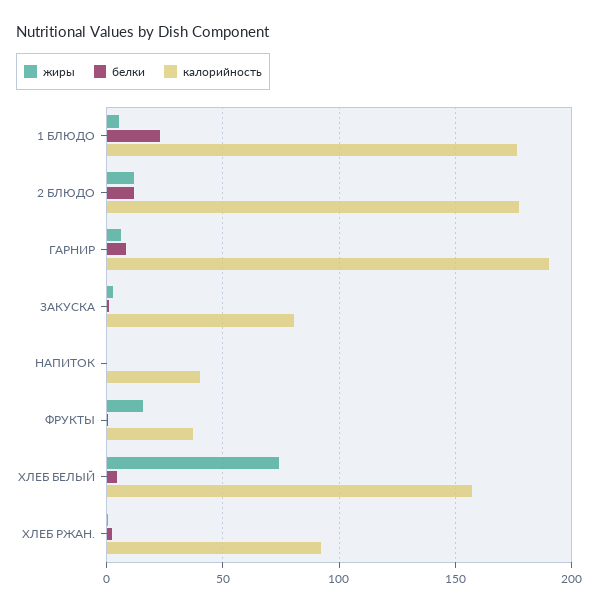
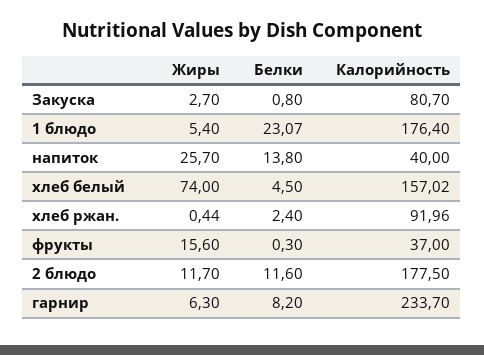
  {
    "жиры": {
      "1 БЛЮДО": 5.4,
      "2 БЛЮДО": 11.7,
      "ГАРНИР": 6.3,
      "ЗАКУСКА": 2.7,
-     "НАПИТОК": 0,
+     "НАПИТОК": 25.7,
      "ФРУКТЫ": 15.6,
      "ХЛЕБ БЕЛЫЙ": 74,
      "ХЛЕБ РЖАН.": 0.44
    },
    "белки": {
      "1 БЛЮДО": 23.07,
      "2 БЛЮДО": 11.6,
      "ГАРНИР": 8.2,
      "ЗАКУСКА": 0.8,
-     "НАПИТОК": 0,
+     "НАПИТОК": 13.8,
      "ФРУКТЫ": 0.3,
      "ХЛЕБ БЕЛЫЙ": 4.5,
      "ХЛЕБ РЖАН.": 2.4
    },
    "калорийность": {
      "1 БЛЮДО": 176.4,
      "2 БЛЮДО": 177.5,
-     "ГАРНИР": 190,
+     "ГАРНИР": 233.7,
      "ЗАКУСКА": 80.7,
      "НАПИТОК": 40,
      "ФРУКТЫ": 37,
      "ХЛЕБ БЕЛЫЙ": 157.02,
      "ХЛЕБ РЖАН.": 91.96
    }
  }

